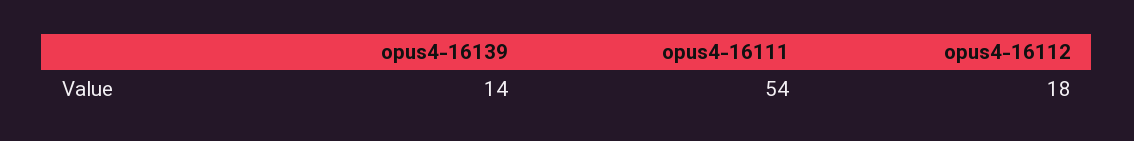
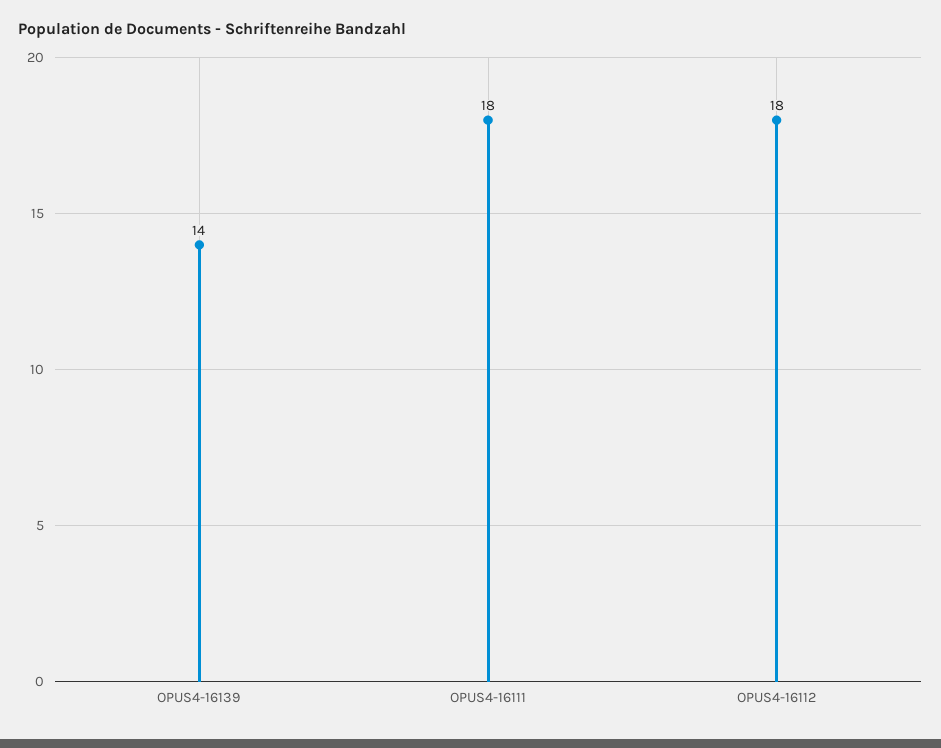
  {
    "opus4-16139": 14,
-   "opus4-16111": 54,
+   "opus4-16111": 18,
    "opus4-16112": 18
  }

